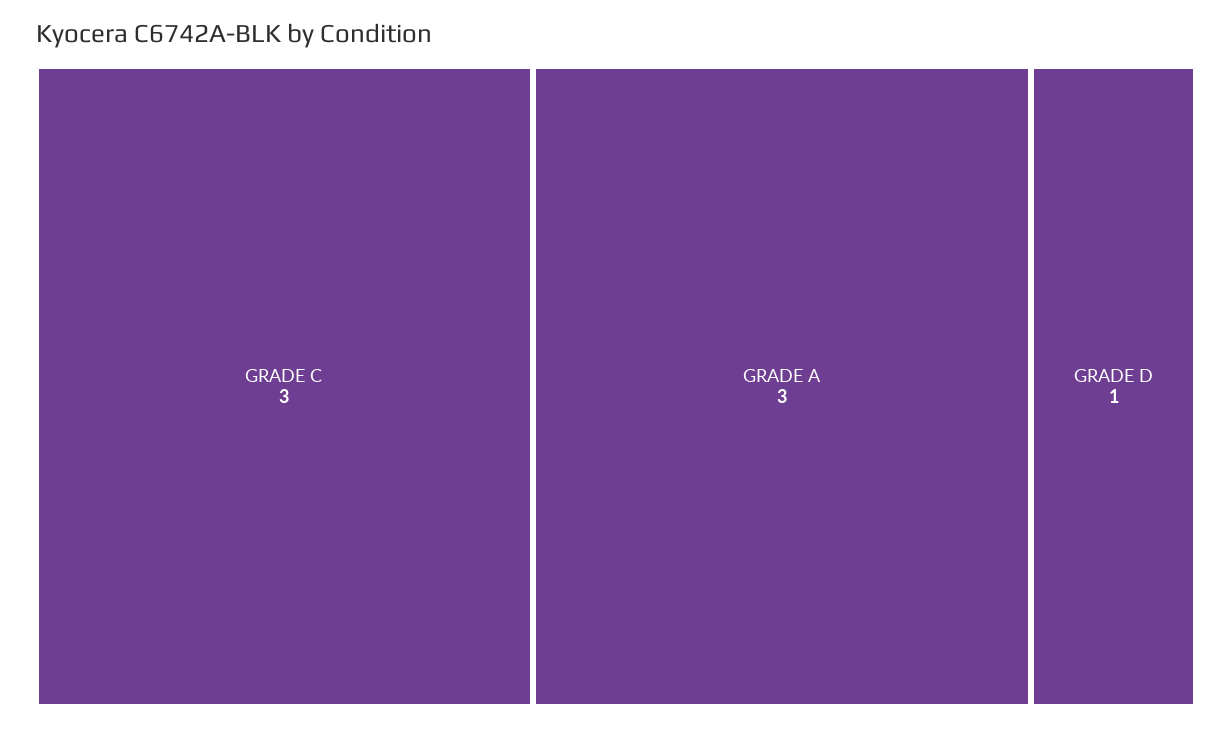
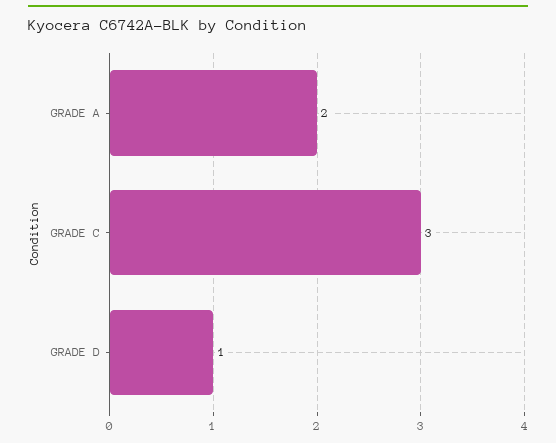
  {
    "GRADE C": 3,
-   "GRADE A": 3,
+   "GRADE A": 2,
    "GRADE D": 1
  }

